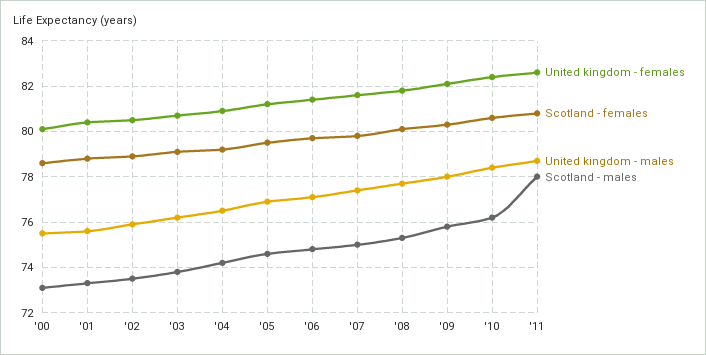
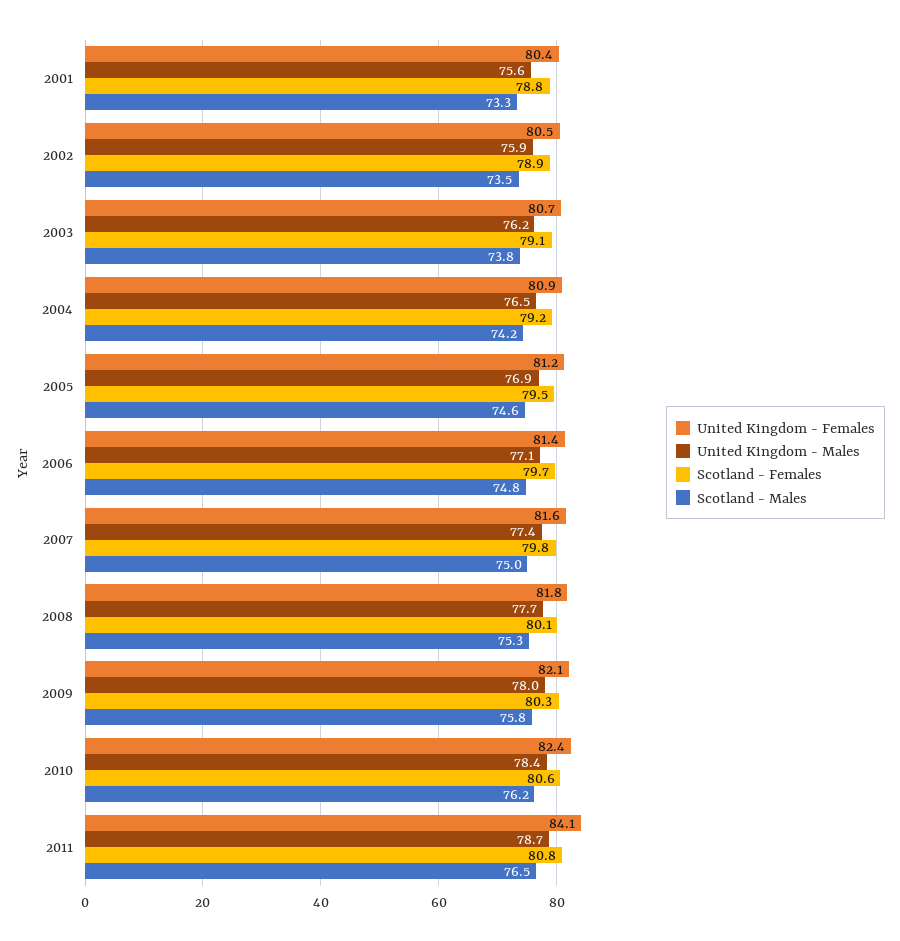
  {
    "United kingdom - females": {
-     "'00": 80,
      "'01": 80.4,
      "'02": 80.5,
      "'03": 80.7,
      "'04": 80.9,
      "'05": 81.2,
      "'06": 81.4,
      "'07": 81.6,
      "'08": 81.8,
      "'09": 82.1,
      "'10": 82.4,
-     "'11": 82.5
+     "'11": 84.1
    },
    "Scotland - females": {
-     "'00": 78.5,
      "'01": 78.8,
      "'02": 78.9,
      "'03": 79.1,
      "'04": 79.2,
      "'05": 79.5,
      "'06": 79.7,
      "'07": 79.8,
      "'08": 80.1,
      "'09": 80.3,
      "'10": 80.6,
      "'11": 80.8
    },
    "United kingdom - males": {
-     "'00": 75.5,
      "'01": 75.6,
      "'02": 75.9,
      "'03": 76.2,
      "'04": 76.5,
      "'05": 76.9,
      "'06": 77.1,
      "'07": 77.4,
      "'08": 77.7,
      "'09": 78,
      "'10": 78.4,
      "'11": 78.7
    },
    "Scotland - males": {
-     "'00": 73,
      "'01": 73.3,
      "'02": 73.5,
      "'03": 73.8,
      "'04": 74.2,
      "'05": 74.6,
      "'06": 74.8,
      "'07": 75,
      "'08": 75.3,
      "'09": 75.8,
      "'10": 76.2,
-     "'11": 78
+     "'11": 76.5
    }
  }

